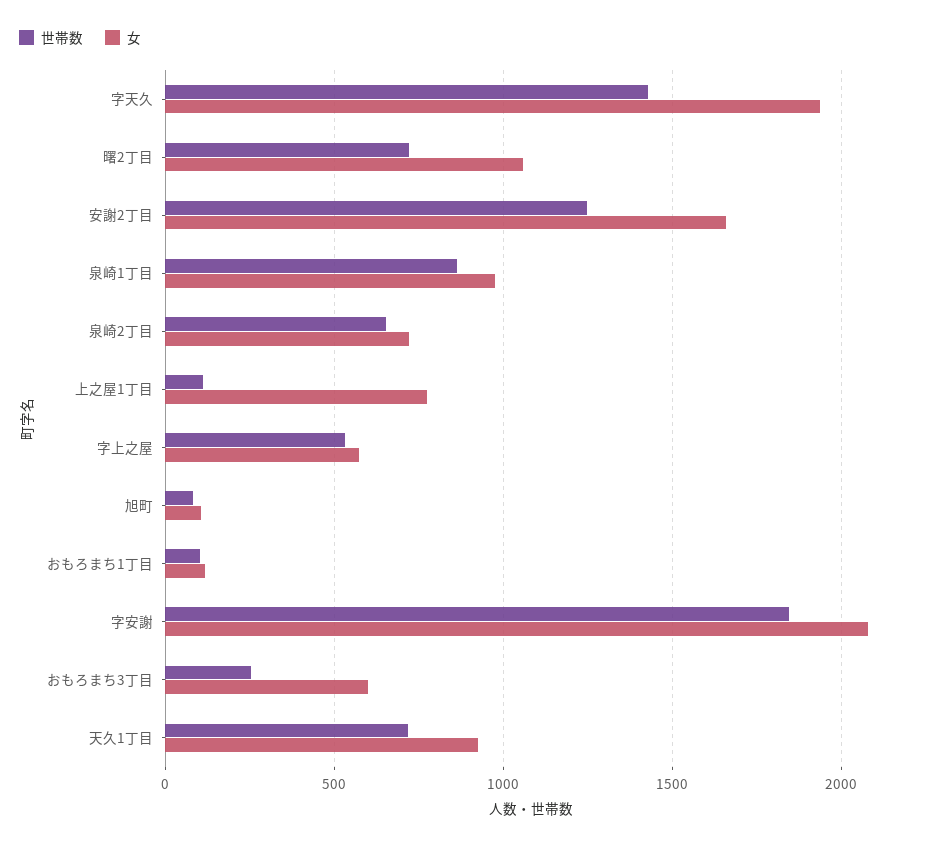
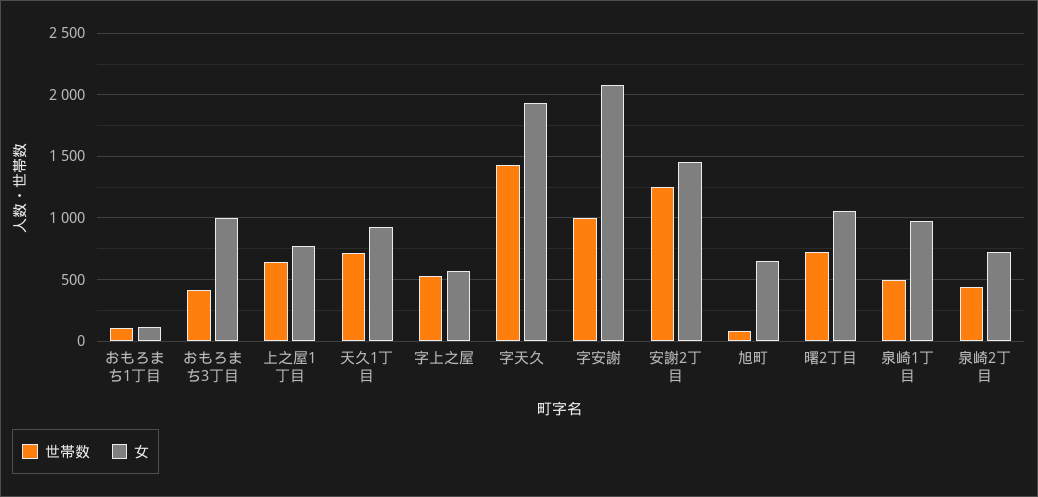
  {
    "世帯数": {
      "字天久": 1450,
      "曙2丁目": 700,
      "安謝2丁目": 1250,
-     "泉崎1丁目": 850,
+     "泉崎1丁目": 500,
-     "泉崎2丁目": 650,
+     "泉崎2丁目": 450,
-     "上之屋1丁目": 100,
+     "上之屋1丁目": 650,
      "字上之屋": 550,
      "旭町": 100,
      "おもろまち1丁目": 100,
-     "字安謝": 1850,
+     "字安謝": 1000,
-     "おもろまち3丁目": 250,
+     "おもろまち3丁目": 400,
      "天久1丁目": 700
    },
    "女": {
      "字天久": 1950,
      "曙2丁目": 1050,
-     "安謝2丁目": 1650,
+     "安謝2丁目": 1450,
      "泉崎1丁目": 1000,
      "泉崎2丁目": 700,
      "上之屋1丁目": 750,
      "字上之屋": 550,
-     "旭町": 100,
+     "旭町": 650,
      "おもろまち1丁目": 100,
      "字安謝": 2100,
-     "おもろまち3丁目": 600,
+     "おもろまち3丁目": 1000,
      "天久1丁目": 950
    }
  }

